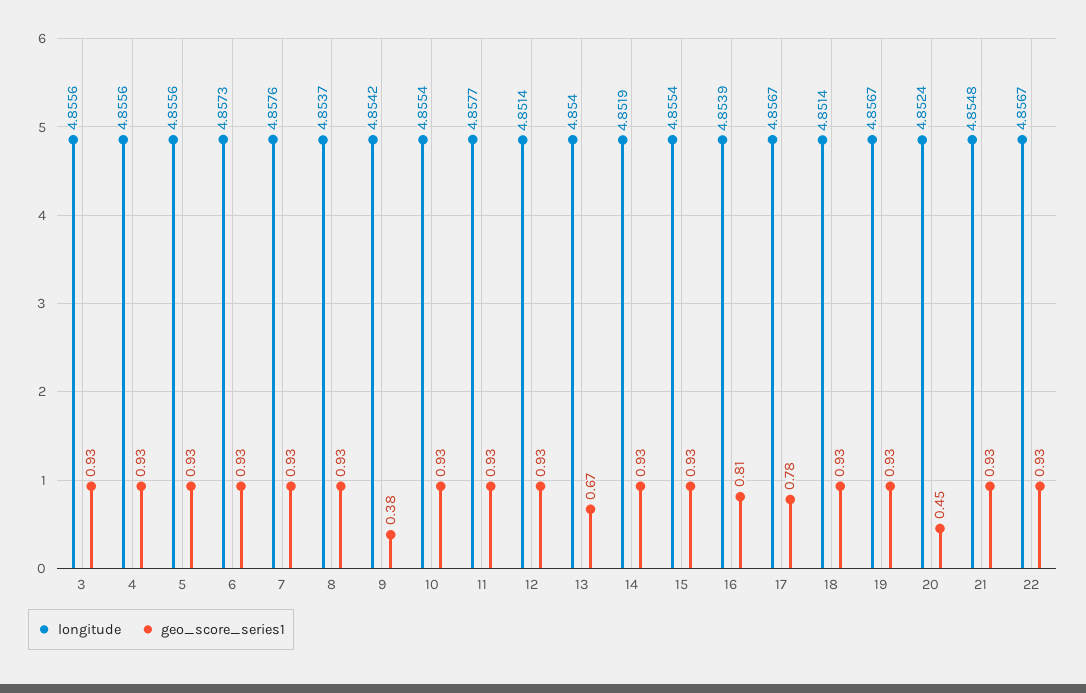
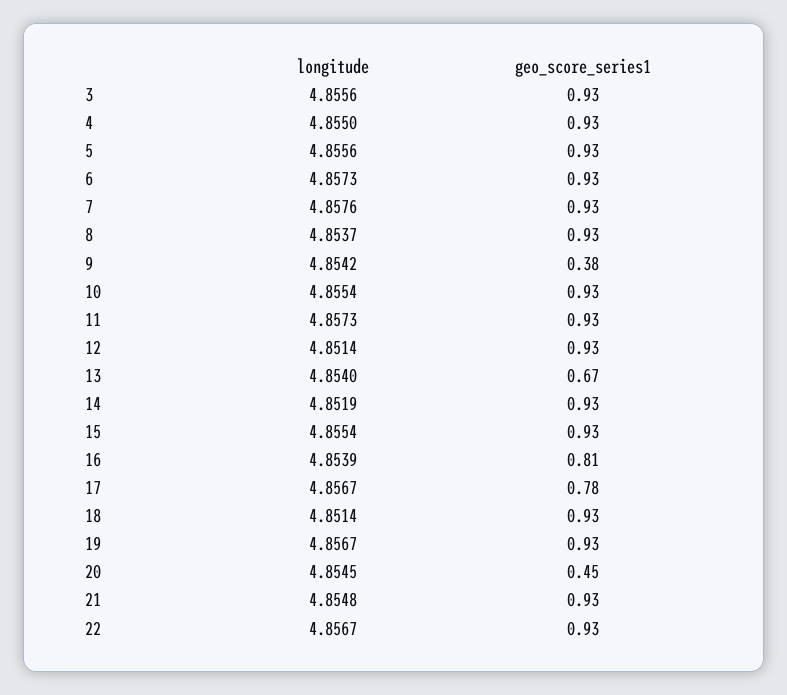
  {
    "longitude": {
      "3": 4.8556,
-     "4": 4.8556,
+     "4": 4.855,
      "5": 4.8556,
      "6": 4.8573,
      "7": 4.8576,
      "8": 4.8537,
      "9": 4.8542,
      "10": 4.8554,
-     "11": 4.8577,
+     "11": 4.8573,
      "12": 4.8514,
      "13": 4.854,
      "14": 4.8519,
      "15": 4.8554,
      "16": 4.8539,
      "17": 4.8567,
      "18": 4.8514,
      "19": 4.8567,
-     "20": 4.8524,
+     "20": 4.8545,
      "21": 4.8548,
      "22": 4.8567
    },
    "geo_score_series1": {
      "3": 0.93,
      "4": 0.93,
      "5": 0.93,
      "6": 0.93,
      "7": 0.93,
      "8": 0.93,
      "9": 0.38,
      "10": 0.93,
      "11": 0.93,
      "12": 0.93,
      "13": 0.67,
      "14": 0.93,
      "15": 0.93,
      "16": 0.81,
      "17": 0.78,
      "18": 0.93,
      "19": 0.93,
      "20": 0.45,
      "21": 0.93,
      "22": 0.93
    }
  }

